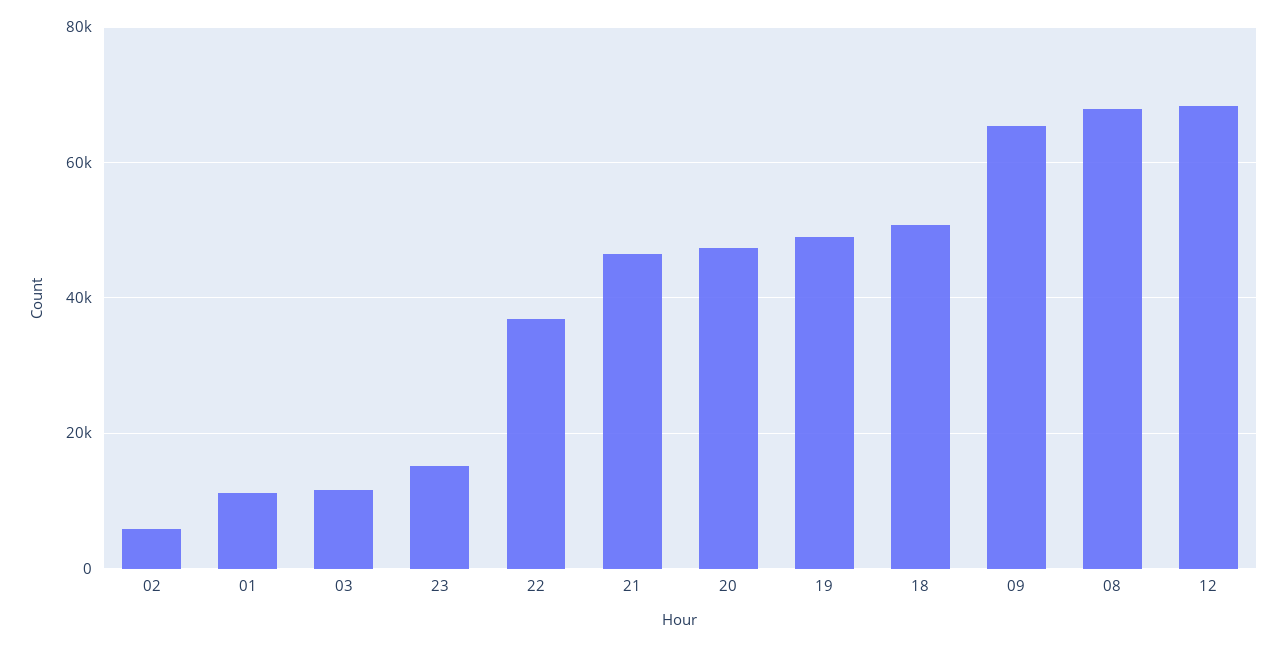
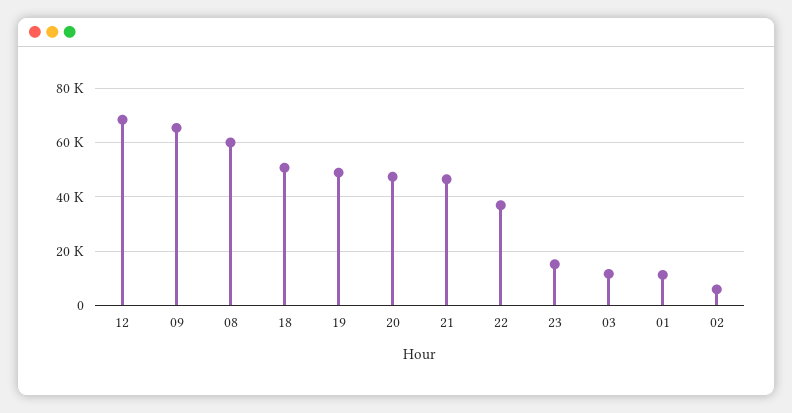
  {
    "02": 6000,
    "01": 12000,
    "03": 12000,
    "23": 16000,
    "22": 36000,
    "21": 46000,
    "20": 48000,
    "19": 48000,
    "18": 50000,
    "09": 66000,
-   "08": 68000,
+   "08": 60000,
    "12": 68000
  }

